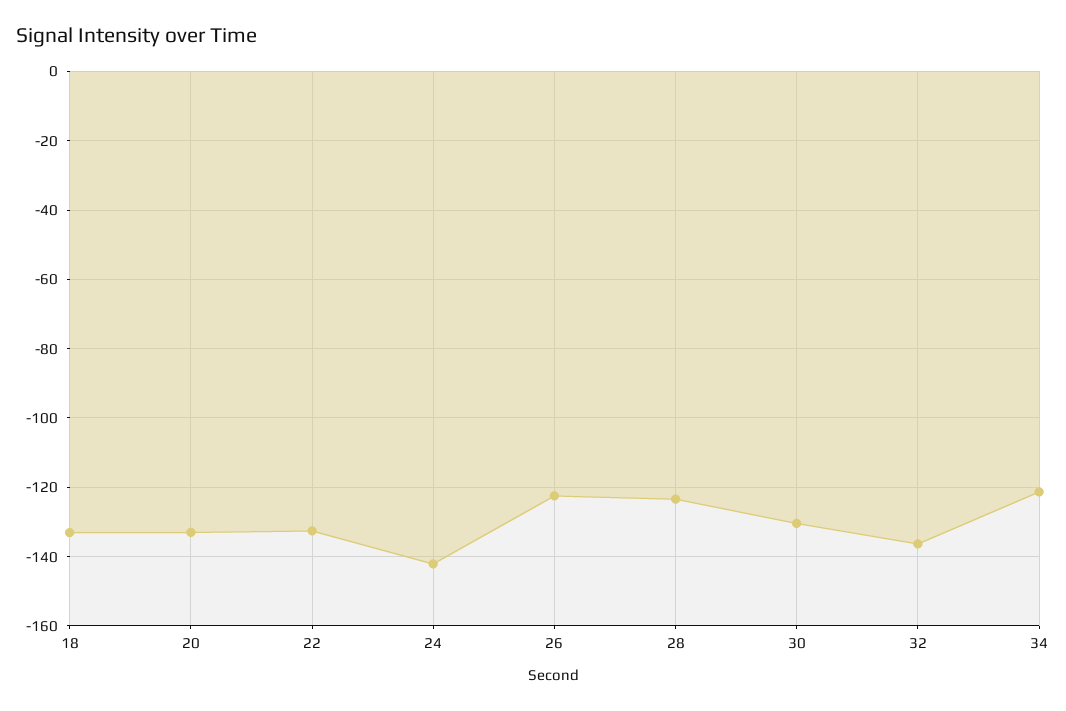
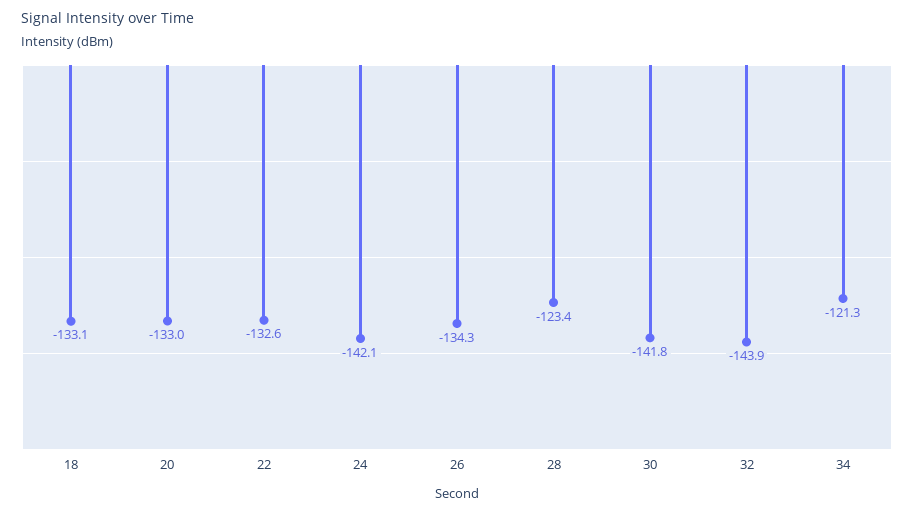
  {
    "18": -133.1,
    "20": -133,
    "22": -132.6,
    "24": -142.1,
-   "26": -122,
+   "26": -134.3,
    "28": -123.4,
-   "30": -130,
+   "30": -141.8,
-   "32": -136,
+   "32": -143.9,
    "34": -121.3
  }

